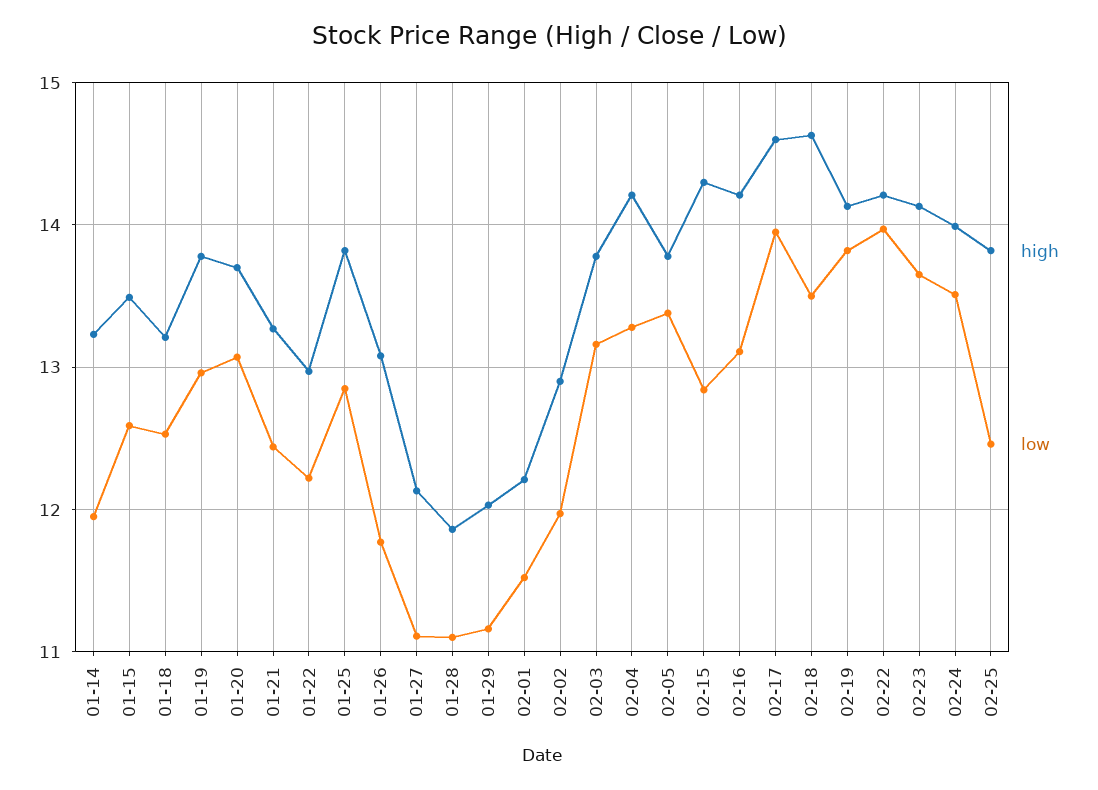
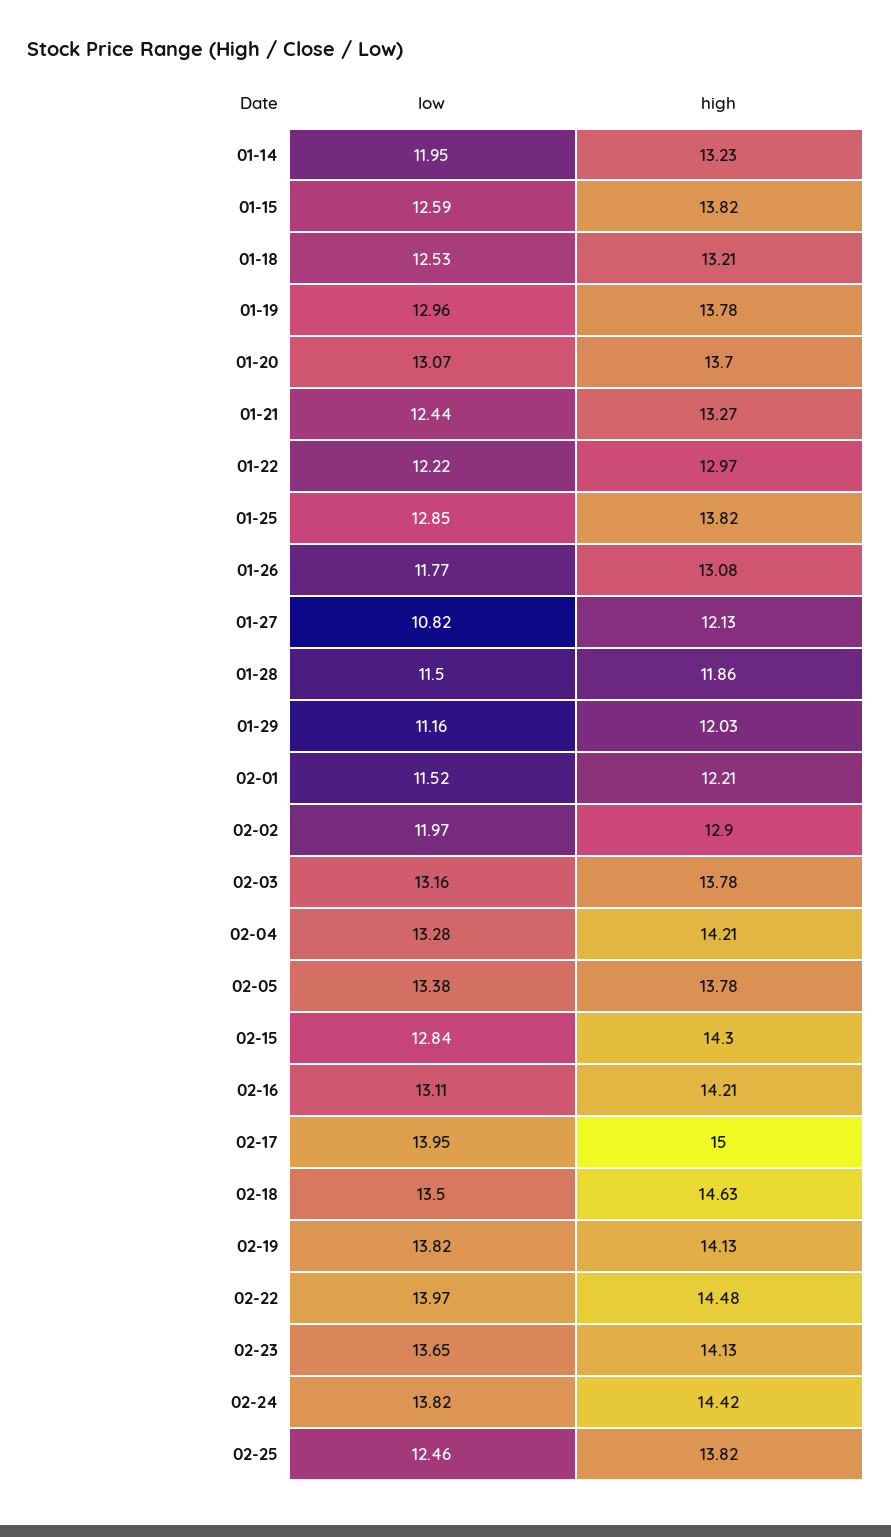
  {
    "high": {
      "01-14": 13.23,
-     "01-15": 13.5,
+     "01-15": 13.82,
      "01-18": 13.21,
      "01-19": 13.78,
      "01-20": 13.7,
      "01-21": 13.27,
      "01-22": 12.97,
      "01-25": 13.82,
      "01-26": 13.08,
      "01-27": 12.13,
      "01-28": 11.86,
      "01-29": 12.03,
      "02-01": 12.21,
      "02-02": 12.9,
      "02-03": 13.78,
      "02-04": 14.21,
      "02-05": 13.78,
      "02-15": 14.3,
      "02-16": 14.21,
-     "02-17": 14.6,
+     "02-17": 15,
      "02-18": 14.63,
      "02-19": 14.13,
-     "02-22": 14.2,
+     "02-22": 14.48,
      "02-23": 14.13,
-     "02-24": 14,
+     "02-24": 14.42,
      "02-25": 13.82
    },
    "low": {
      "01-14": 11.95,
      "01-15": 12.59,
      "01-18": 12.53,
      "01-19": 12.96,
      "01-20": 13.07,
      "01-21": 12.44,
      "01-22": 12.22,
      "01-25": 12.85,
      "01-26": 11.77,
-     "01-27": 11.1,
+     "01-27": 10.82,
-     "01-28": 11.1,
+     "01-28": 11.5,
      "01-29": 11.16,
      "02-01": 11.52,
      "02-02": 11.97,
      "02-03": 13.16,
      "02-04": 13.28,
      "02-05": 13.38,
      "02-15": 12.84,
      "02-16": 13.11,
      "02-17": 13.95,
      "02-18": 13.5,
      "02-19": 13.82,
      "02-22": 13.97,
      "02-23": 13.65,
-     "02-24": 13.5,
+     "02-24": 13.82,
      "02-25": 12.46
    }
  }

